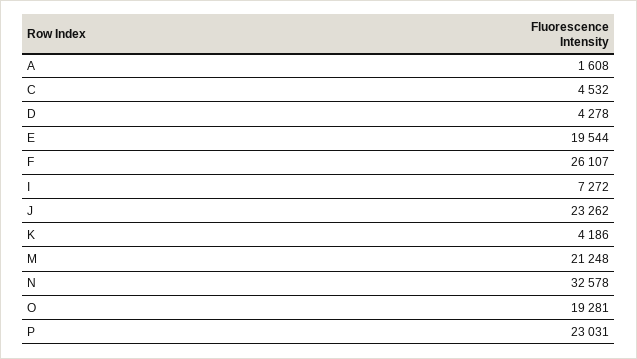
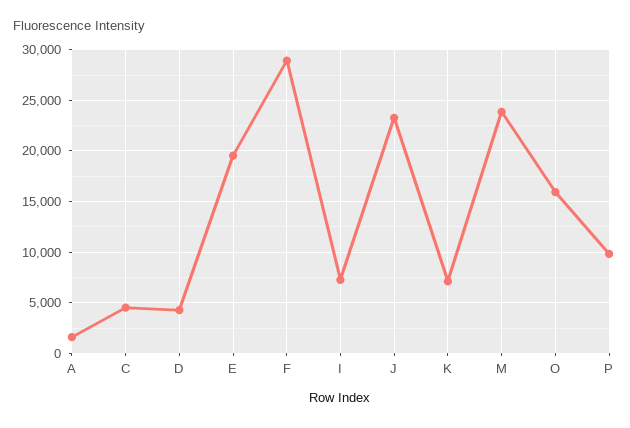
  {
    "A": 1608,
    "C": 4532,
    "D": 4278,
    "E": 19544,
-   "F": 26107,
+   "F": 29000,
    "I": 7272,
    "J": 23262,
-   "K": 4186,
+   "K": 7000,
-   "M": 21248,
+   "M": 24000,
-   "N": 32578,
-   "O": 19281,
+   "O": 16000,
-   "P": 23031
+   "P": 10000
  }

